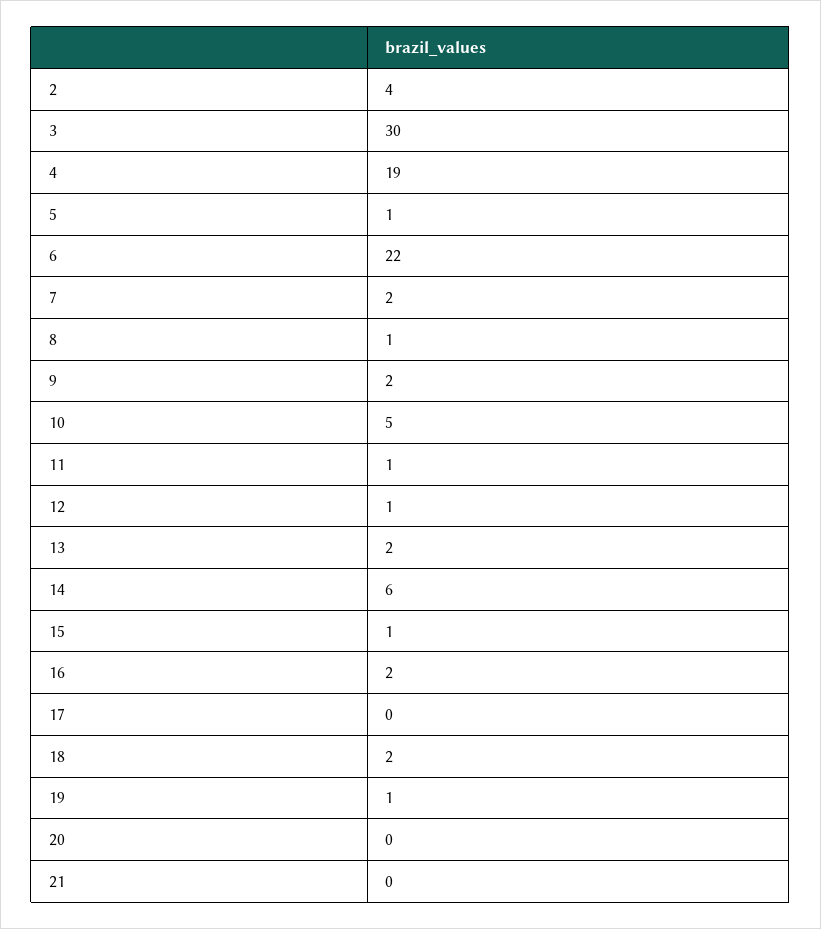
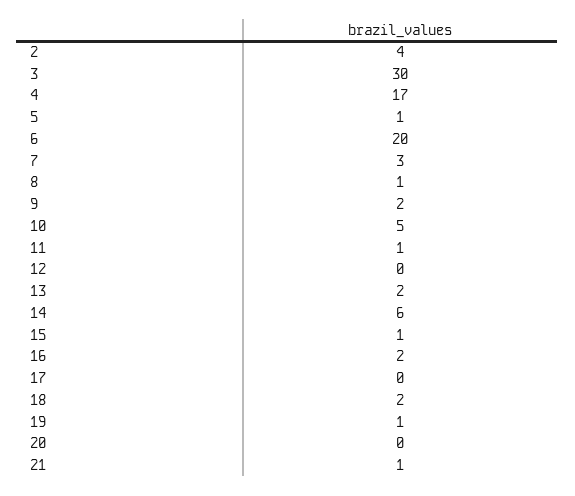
  {
    "2": 4,
    "3": 30,
-   "4": 19,
+   "4": 17,
    "5": 1,
-   "6": 22,
+   "6": 20,
-   "7": 2,
+   "7": 3,
    "8": 1,
    "9": 2,
    "10": 5,
    "11": 1,
-   "12": 1,
+   "12": 0,
    "13": 2,
    "14": 6,
    "15": 1,
    "16": 2,
    "17": 0,
    "18": 2,
    "19": 1,
    "20": 0,
-   "21": 0
+   "21": 1
  }

